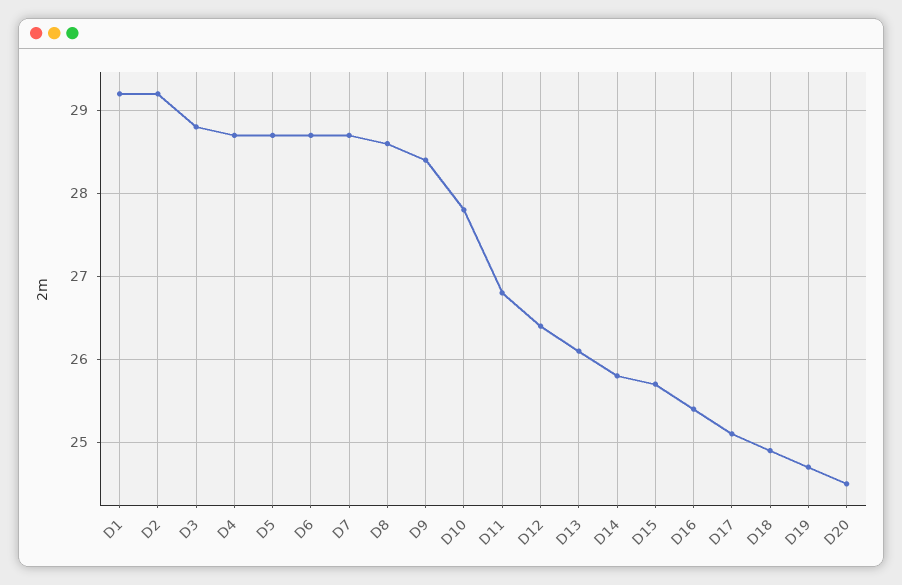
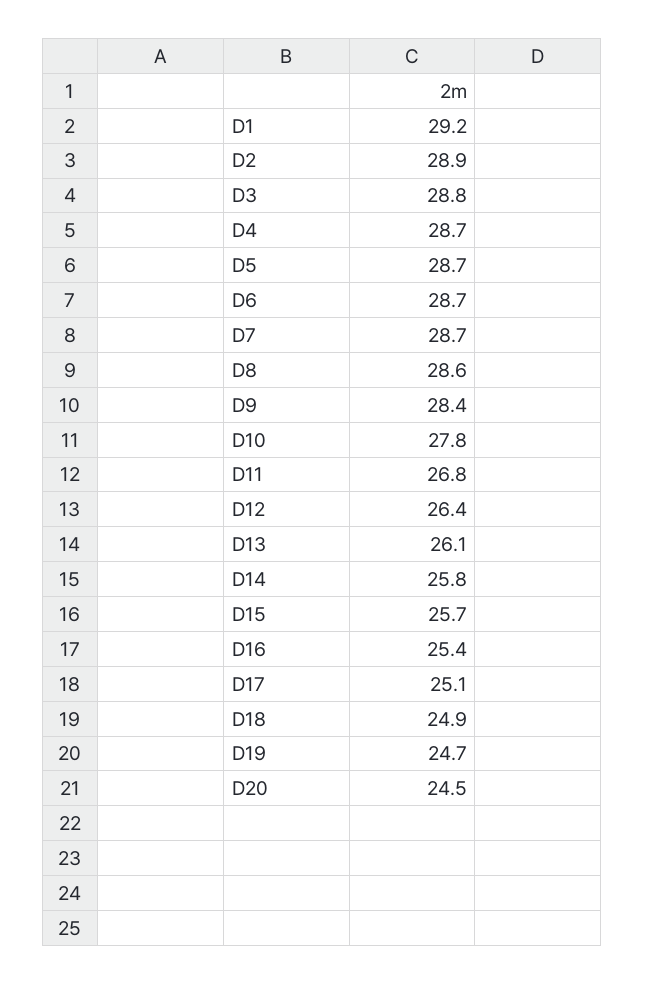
  {
    "D1": 29.2,
-   "D2": 29.2,
+   "D2": 28.9,
    "D3": 28.8,
    "D4": 28.7,
    "D5": 28.7,
    "D6": 28.7,
    "D7": 28.7,
    "D8": 28.6,
    "D9": 28.4,
    "D10": 27.8,
    "D11": 26.8,
    "D12": 26.4,
    "D13": 26.1,
    "D14": 25.8,
    "D15": 25.7,
    "D16": 25.4,
    "D17": 25.1,
    "D18": 24.9,
    "D19": 24.7,
    "D20": 24.5
  }

